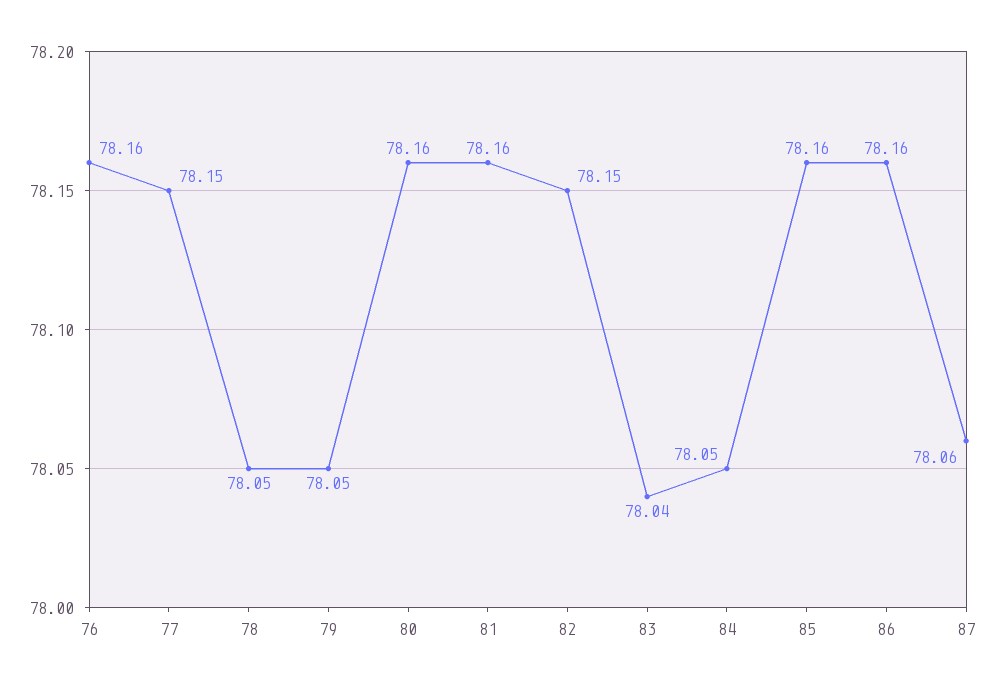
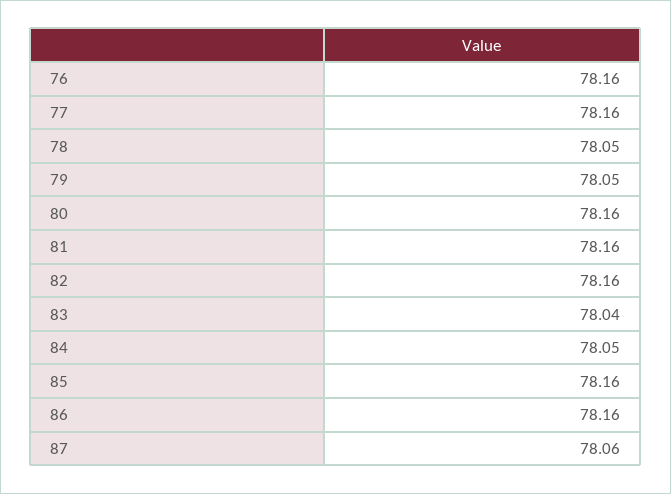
  {
    "76": 78.16,
-   "77": 78.15,
+   "77": 78.16,
    "78": 78.05,
    "79": 78.05,
    "80": 78.16,
    "81": 78.16,
-   "82": 78.15,
+   "82": 78.16,
    "83": 78.04,
    "84": 78.05,
    "85": 78.16,
    "86": 78.16,
    "87": 78.06
  }

